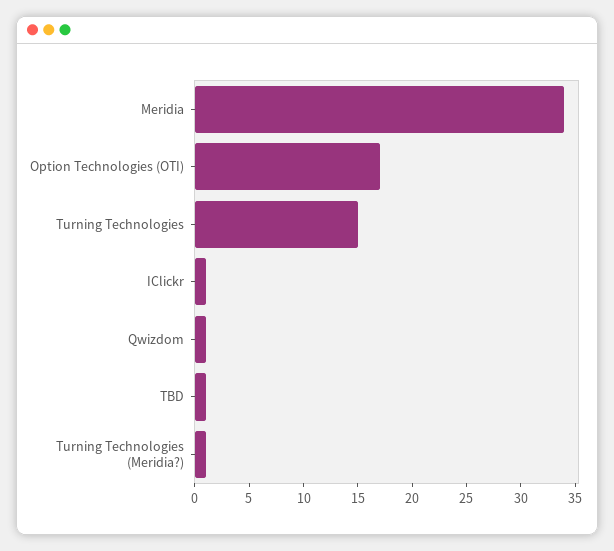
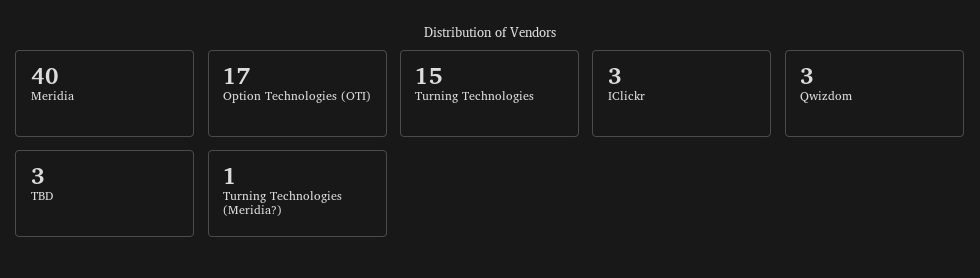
  {
-   "Meridia": 34,
+   "Meridia": 40,
    "Option Technologies (OTI)": 17,
    "Turning Technologies": 15,
-   "IClickr": 1,
+   "IClickr": 3,
-   "Qwizdom": 1,
+   "Qwizdom": 3,
-   "TBD": 1,
+   "TBD": 3,
    "Turning Technologies (Meridia?)": 1
  }

